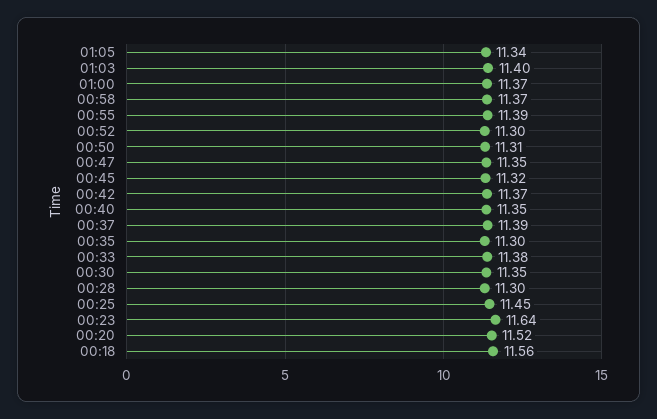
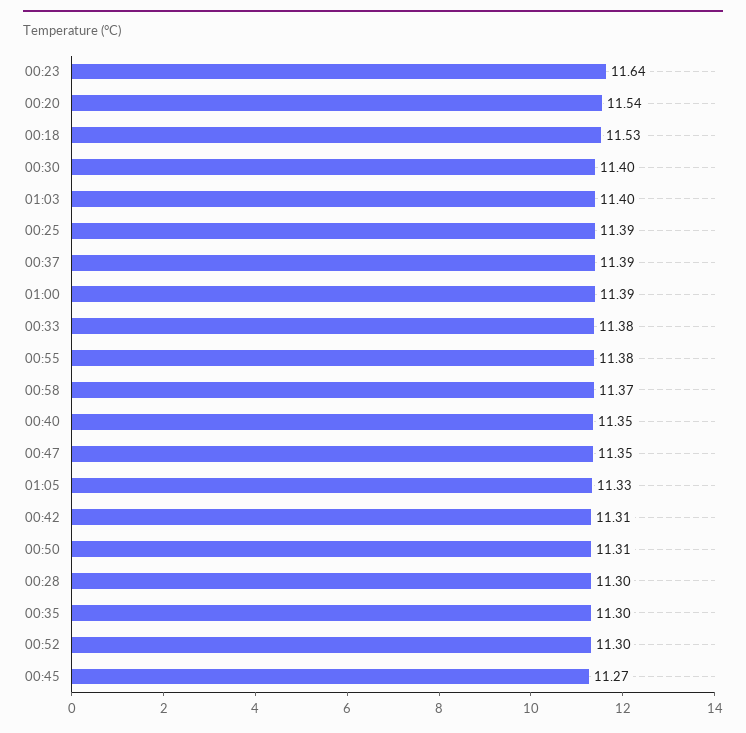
  {
-   "01:05": 11.34,
+   "01:05": 11.33,
    "01:03": 11.4,
-   "01:00": 11.37,
+   "01:00": 11.39,
    "00:58": 11.37,
-   "00:55": 11.39,
+   "00:55": 11.38,
    "00:52": 11.3,
    "00:50": 11.31,
    "00:47": 11.35,
-   "00:45": 11.32,
+   "00:45": 11.27,
-   "00:42": 11.37,
+   "00:42": 11.31,
    "00:40": 11.35,
    "00:37": 11.39,
    "00:35": 11.3,
    "00:33": 11.38,
-   "00:30": 11.35,
+   "00:30": 11.4,
    "00:28": 11.3,
-   "00:25": 11.45,
+   "00:25": 11.39,
    "00:23": 11.64,
-   "00:20": 11.52,
+   "00:20": 11.54,
-   "00:18": 11.56
+   "00:18": 11.53
  }

